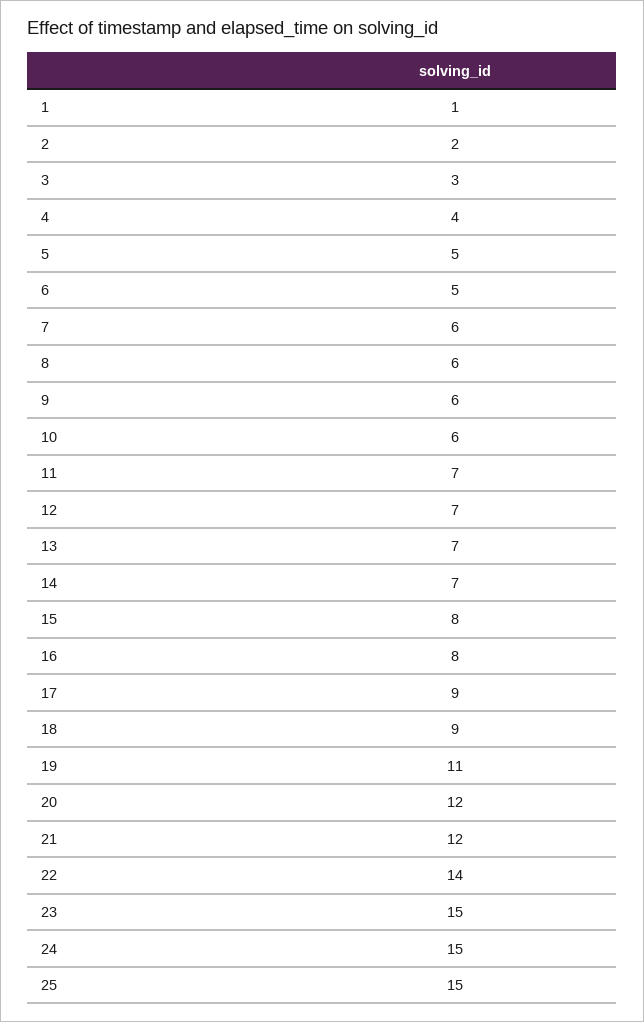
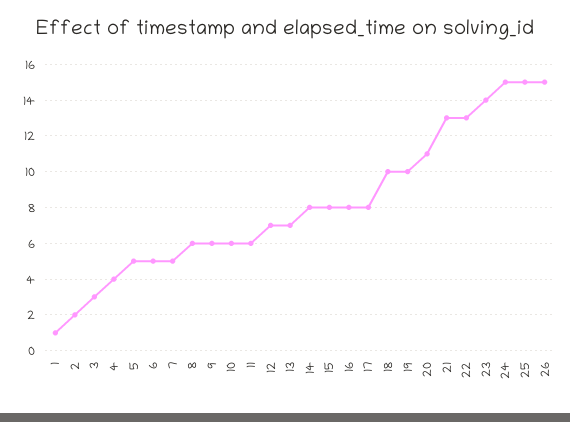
  {
    "1": 1,
    "2": 2,
    "3": 3,
    "4": 4,
    "5": 5,
    "6": 5,
-   "7": 6,
+   "7": 5,
    "8": 6,
    "9": 6,
    "10": 6,
-   "11": 7,
+   "11": 6,
    "12": 7,
    "13": 7,
-   "14": 7,
+   "14": 8,
    "15": 8,
    "16": 8,
-   "17": 9,
+   "17": 8,
-   "18": 9,
+   "18": 10,
-   "19": 11,
+   "19": 10,
-   "20": 12,
+   "20": 11,
-   "21": 12,
+   "21": 13,
-   "22": 14,
+   "22": 13,
-   "23": 15,
+   "23": 14,
    "24": 15,
-   "25": 15
+   "25": 15,
+   "26": 15
  }

